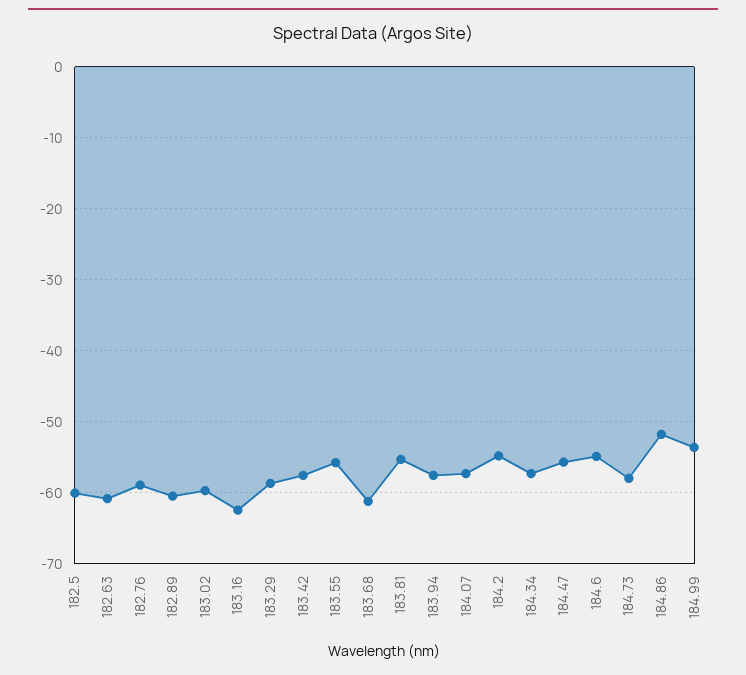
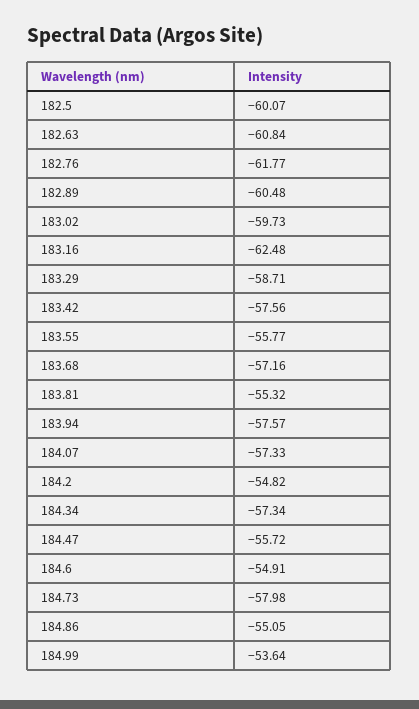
  {
    "182.5": -60.07,
    "182.63": -60.84,
-   "182.76": -59,
+   "182.76": -61.77,
    "182.89": -60.48,
    "183.02": -59.73,
    "183.16": -62.48,
    "183.29": -58.71,
    "183.42": -57.56,
    "183.55": -55.77,
-   "183.68": -61,
+   "183.68": -57.16,
    "183.81": -55.32,
    "183.94": -57.57,
    "184.07": -57.33,
    "184.2": -54.82,
    "184.34": -57.34,
    "184.47": -55.72,
    "184.6": -54.91,
    "184.73": -57.98,
-   "184.86": -52,
+   "184.86": -55.05,
    "184.99": -53.64
  }

